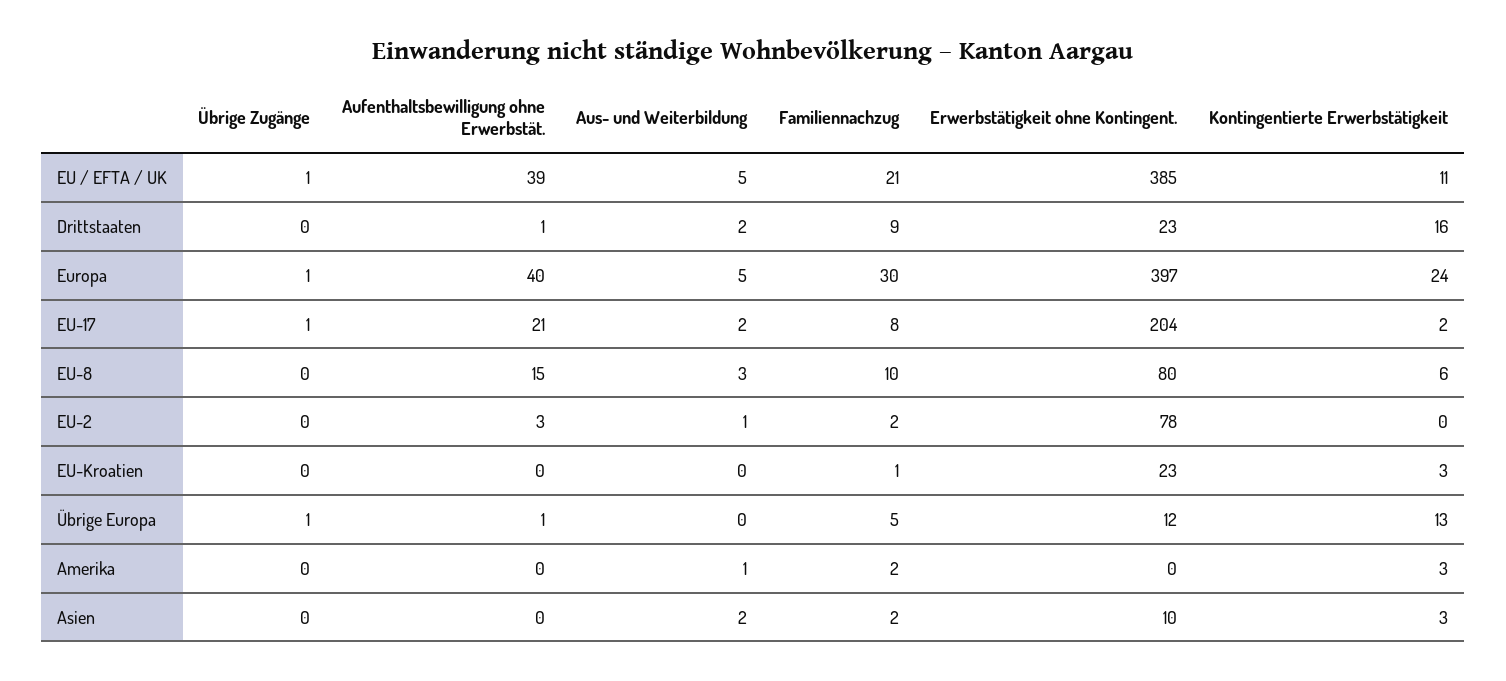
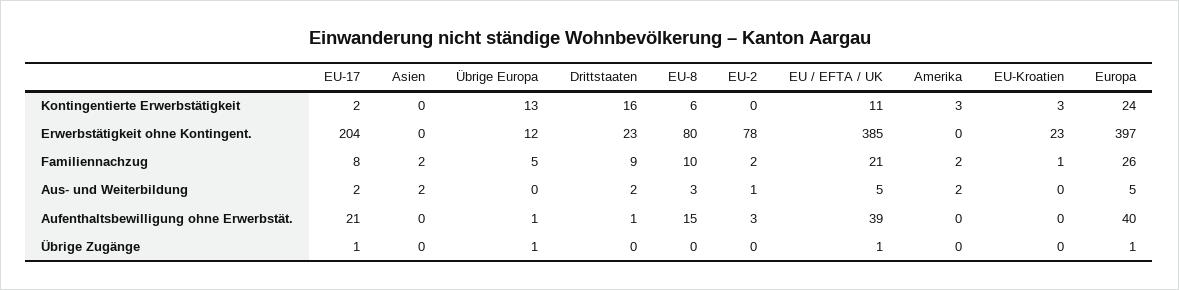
  {
    "Übrige Zugänge": {
      "EU / EFTA / UK": 1,
      "Drittstaaten": 0,
      "Europa": 1,
      "EU-17": 1,
      "EU-8": 0,
      "EU-2": 0,
      "EU-Kroatien": 0,
      "Übrige Europa": 1,
      "Amerika": 0,
      "Asien": 0
    },
    "Aufenthaltsbewilligung ohne Erwerbstät.": {
      "EU / EFTA / UK": 39,
      "Drittstaaten": 1,
      "Europa": 40,
      "EU-17": 21,
      "EU-8": 15,
      "EU-2": 3,
      "EU-Kroatien": 0,
      "Übrige Europa": 1,
      "Amerika": 0,
      "Asien": 0
    },
    "Aus- und Weiterbildung": {
      "EU / EFTA / UK": 5,
      "Drittstaaten": 2,
      "Europa": 5,
      "EU-17": 2,
      "EU-8": 3,
      "EU-2": 1,
      "EU-Kroatien": 0,
      "Übrige Europa": 0,
-     "Amerika": 1,
+     "Amerika": 2,
      "Asien": 2
    },
    "Familiennachzug": {
      "EU / EFTA / UK": 21,
      "Drittstaaten": 9,
-     "Europa": 30,
+     "Europa": 26,
      "EU-17": 8,
      "EU-8": 10,
      "EU-2": 2,
      "EU-Kroatien": 1,
      "Übrige Europa": 5,
      "Amerika": 2,
      "Asien": 2
    },
    "Erwerbstätigkeit ohne Kontingent.": {
      "EU / EFTA / UK": 385,
      "Drittstaaten": 23,
      "Europa": 397,
      "EU-17": 204,
      "EU-8": 80,
      "EU-2": 78,
      "EU-Kroatien": 23,
      "Übrige Europa": 12,
      "Amerika": 0,
-     "Asien": 10
+     "Asien": 0
    },
    "Kontingentierte Erwerbstätigkeit": {
      "EU / EFTA / UK": 11,
      "Drittstaaten": 16,
      "Europa": 24,
      "EU-17": 2,
      "EU-8": 6,
      "EU-2": 0,
      "EU-Kroatien": 3,
      "Übrige Europa": 13,
      "Amerika": 3,
-     "Asien": 3
+     "Asien": 0
    }
  }

